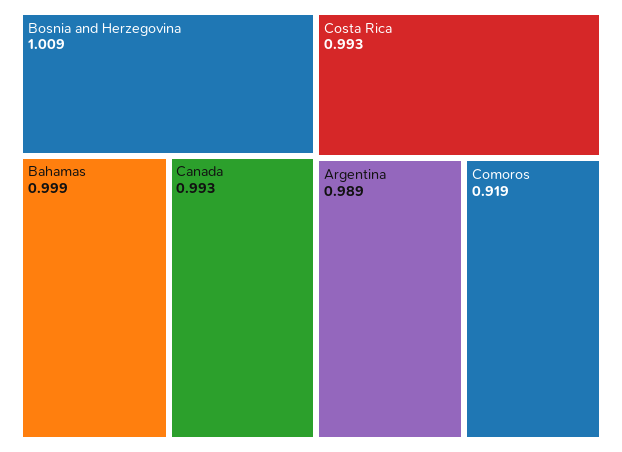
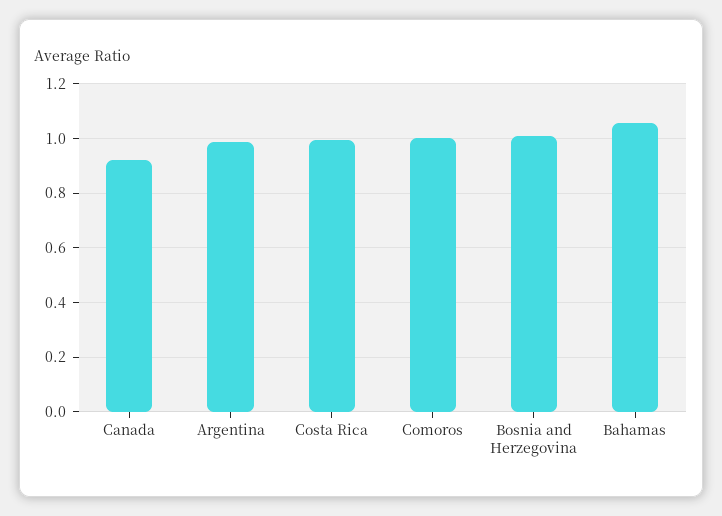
  {
    "Bosnia and Herzegovina": 1.009,
-   "Bahamas": 0.999,
+   "Bahamas": 1.05,
-   "Canada": 0.993,
+   "Canada": 0.925,
    "Costa Rica": 0.993,
    "Argentina": 0.989,
-   "Comoros": 0.919
+   "Comoros": 1
  }

